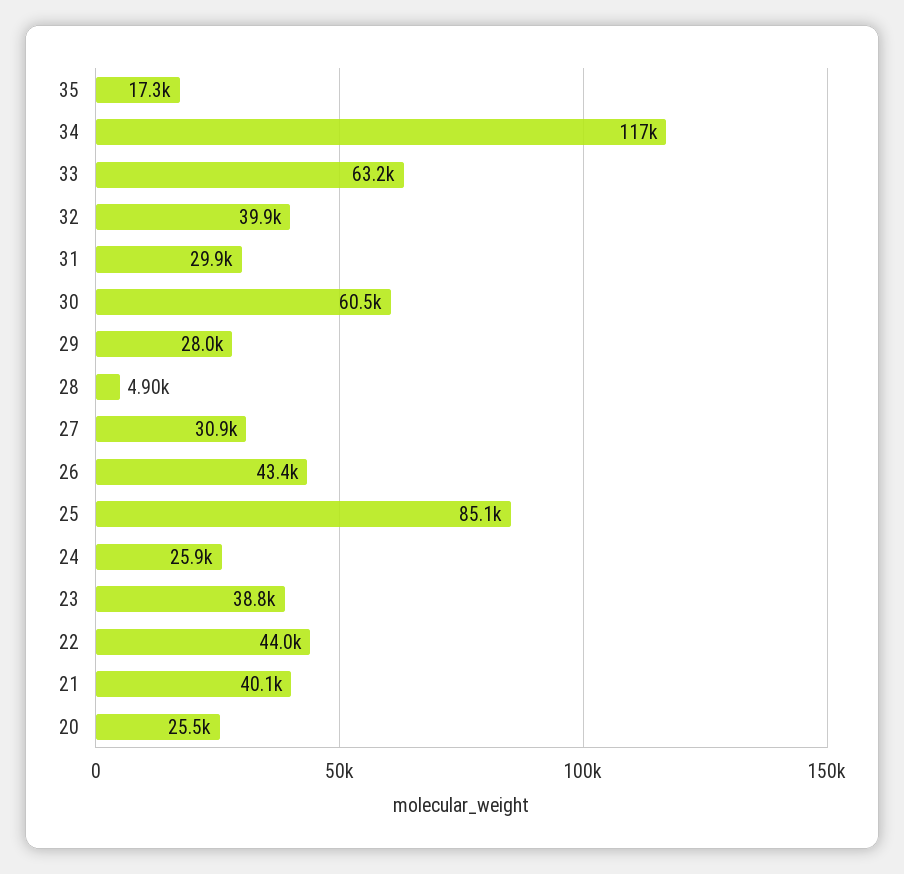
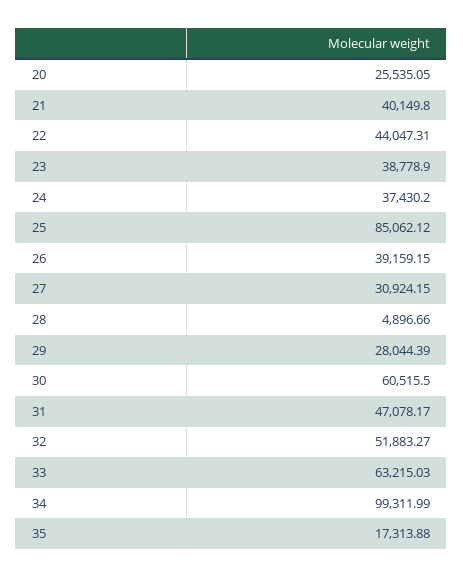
  {
    "35": 17313.88,
-   "34": 117000,
+   "34": 99311.99,
    "33": 63215.03,
-   "32": 39900,
+   "32": 51883.27,
-   "31": 29900,
+   "31": 47078.17,
    "30": 60515.5,
    "29": 28044.39,
    "28": 4896.66,
    "27": 30924.15,
-   "26": 43400,
+   "26": 39159.15,
    "25": 85062.12,
-   "24": 25900,
+   "24": 37430.2,
    "23": 38778.9,
    "22": 44047.31,
    "21": 40149.8,
    "20": 25535.05
  }

